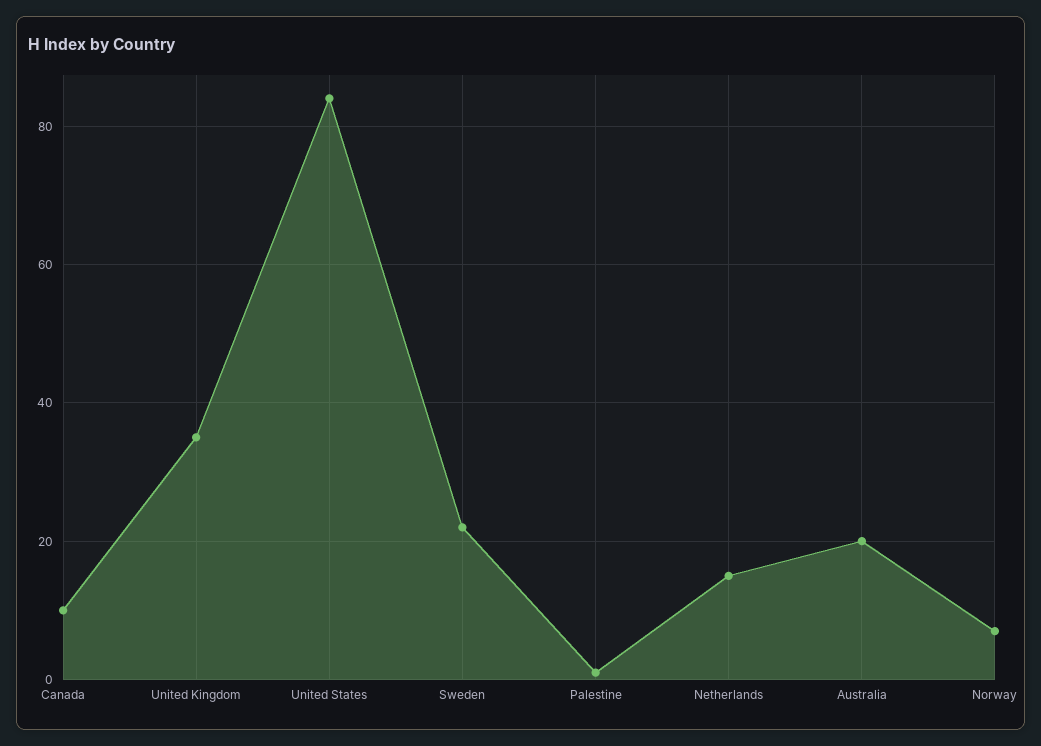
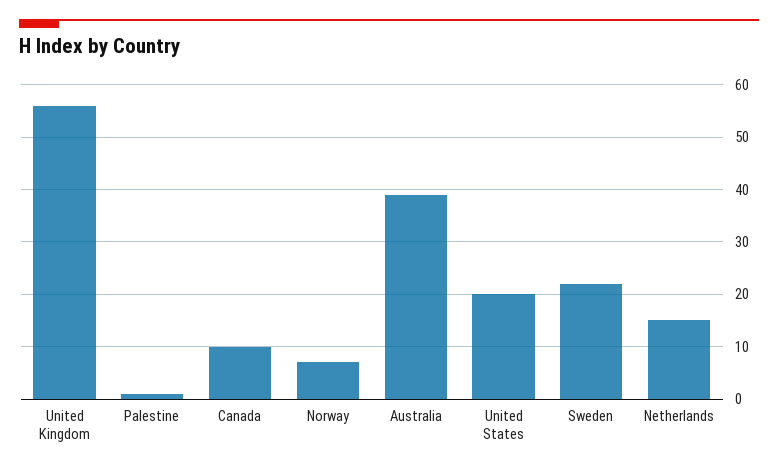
  {
    "Canada": 10,
-   "United Kingdom": 35,
+   "United Kingdom": 55,
-   "United States": 85,
+   "United States": 20,
    "Sweden": 20,
    "Palestine": 0,
    "Netherlands": 15,
-   "Australia": 20,
+   "Australia": 40,
    "Norway": 5
  }

